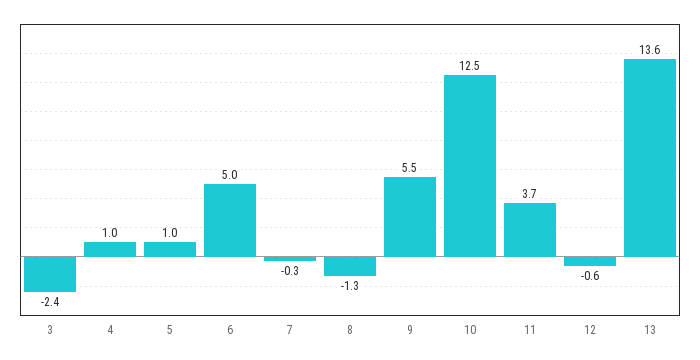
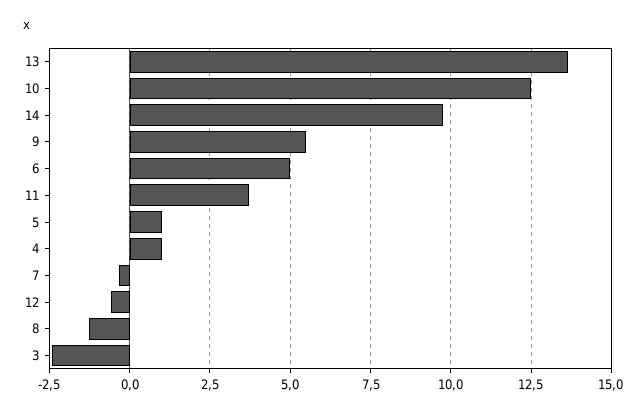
  {
    "3": -2.4,
    "4": 1,
    "5": 1,
    "6": 5,
    "7": -0.3,
    "8": -1.3,
    "9": 5.5,
    "10": 12.5,
    "11": 3.7,
    "12": -0.6,
-   "13": 13.6
+   "13": 13.6,
+   "14": 9.75
  }

